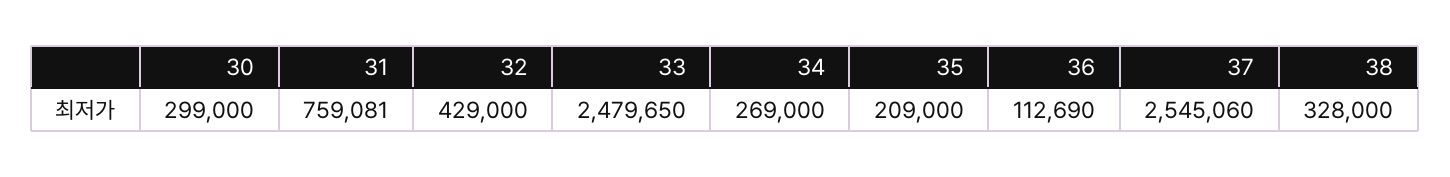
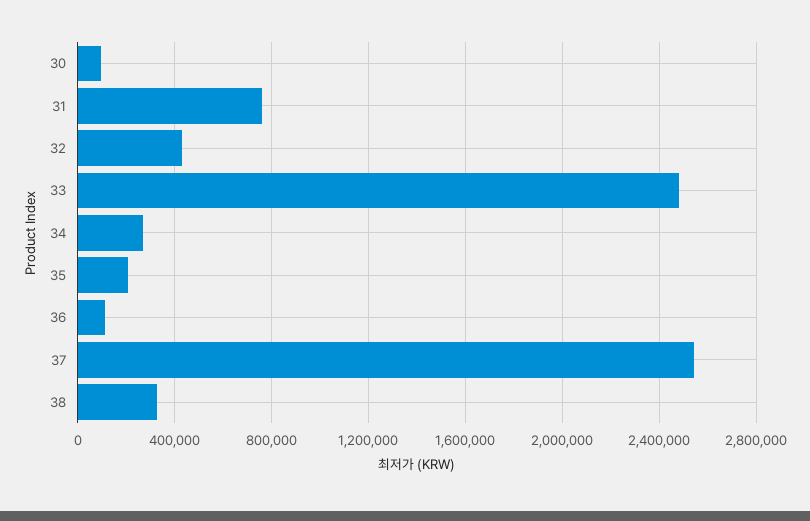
  {
-   "30": 299000,
+   "30": 100000,
    "31": 759081,
    "32": 429000,
    "33": 2479650,
    "34": 269000,
    "35": 209000,
    "36": 112690,
    "37": 2545060,
    "38": 328000
  }

